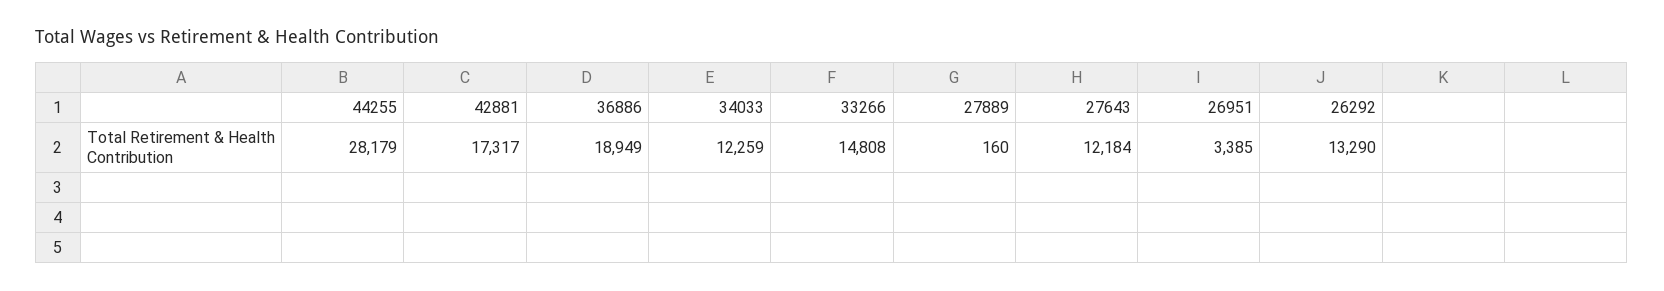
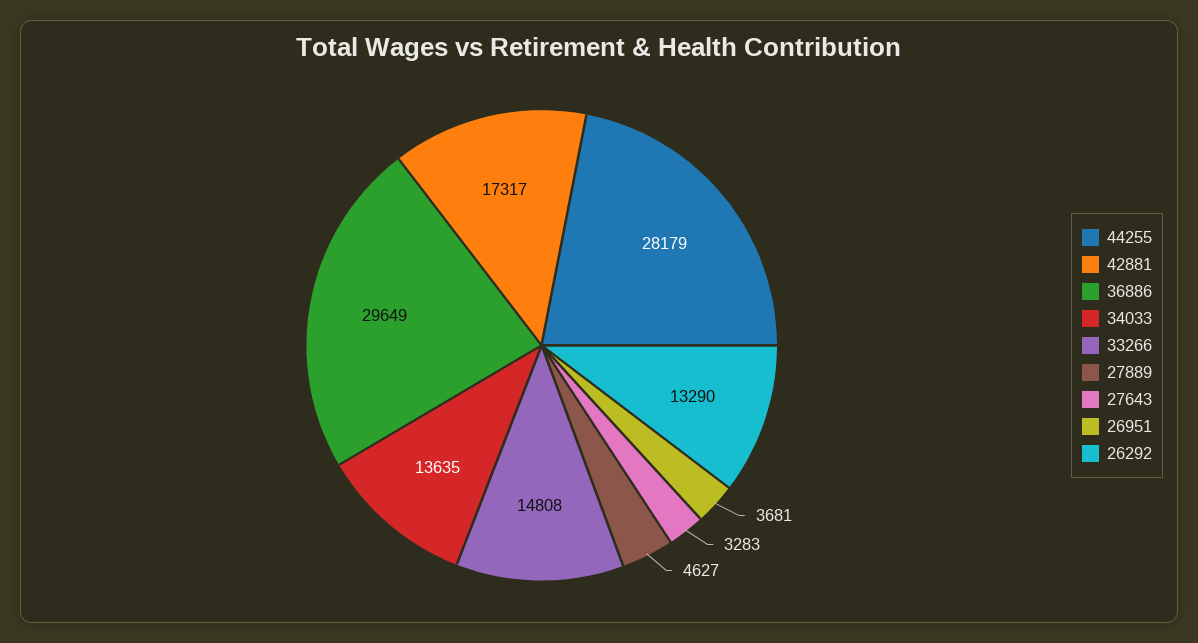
  {
    "44255": 28179,
    "42881": 17317,
-   "36886": 18949,
+   "36886": 29649,
-   "34033": 12259,
+   "34033": 13635,
    "33266": 14808,
-   "27889": 160,
+   "27889": 4627,
-   "27643": 12184,
+   "27643": 3283,
-   "26951": 3385,
+   "26951": 3681,
    "26292": 13290
  }

